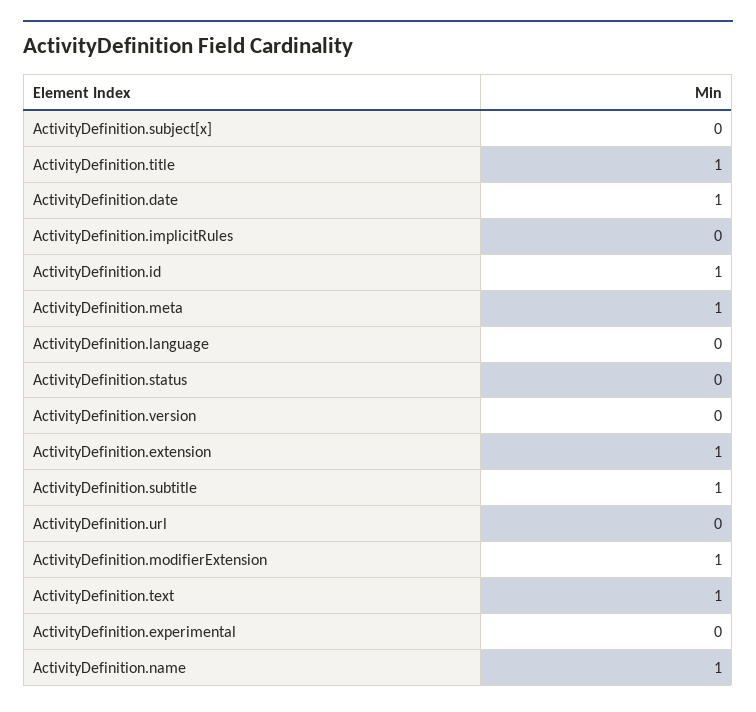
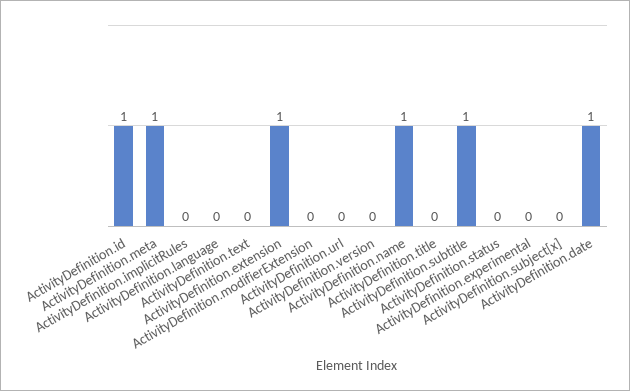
  {
    "ActivityDefinition.subject[x]": 0,
-   "ActivityDefinition.title": 1,
+   "ActivityDefinition.title": 0,
    "ActivityDefinition.date": 1,
    "ActivityDefinition.implicitRules": 0,
    "ActivityDefinition.id": 1,
    "ActivityDefinition.meta": 1,
    "ActivityDefinition.language": 0,
    "ActivityDefinition.status": 0,
    "ActivityDefinition.version": 0,
    "ActivityDefinition.extension": 1,
    "ActivityDefinition.subtitle": 1,
    "ActivityDefinition.url": 0,
-   "ActivityDefinition.modifierExtension": 1,
+   "ActivityDefinition.modifierExtension": 0,
-   "ActivityDefinition.text": 1,
+   "ActivityDefinition.text": 0,
    "ActivityDefinition.experimental": 0,
    "ActivityDefinition.name": 1
  }

